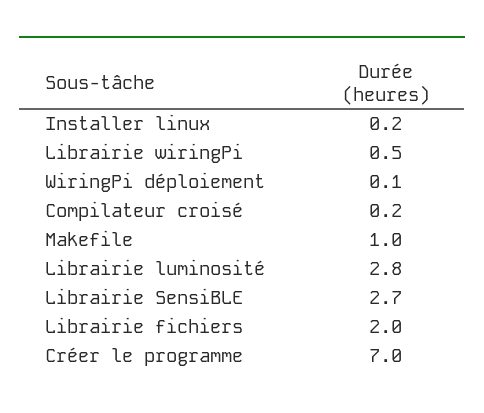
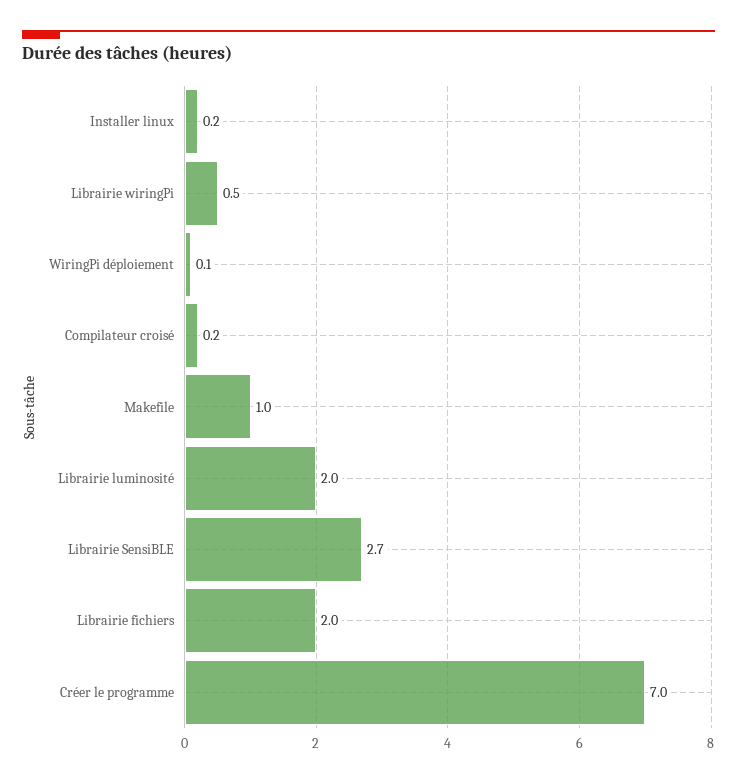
  {
    "Installer linux": 0.2,
    "Librairie wiringPi": 0.5,
    "WiringPi déploiement": 0.1,
    "Compilateur croisé": 0.2,
    "Makefile": 1,
-   "Librairie luminosité": 2.8,
+   "Librairie luminosité": 2,
    "Librairie SensiBLE": 2.7,
    "Librairie fichiers": 2,
    "Créer le programme": 7
  }

